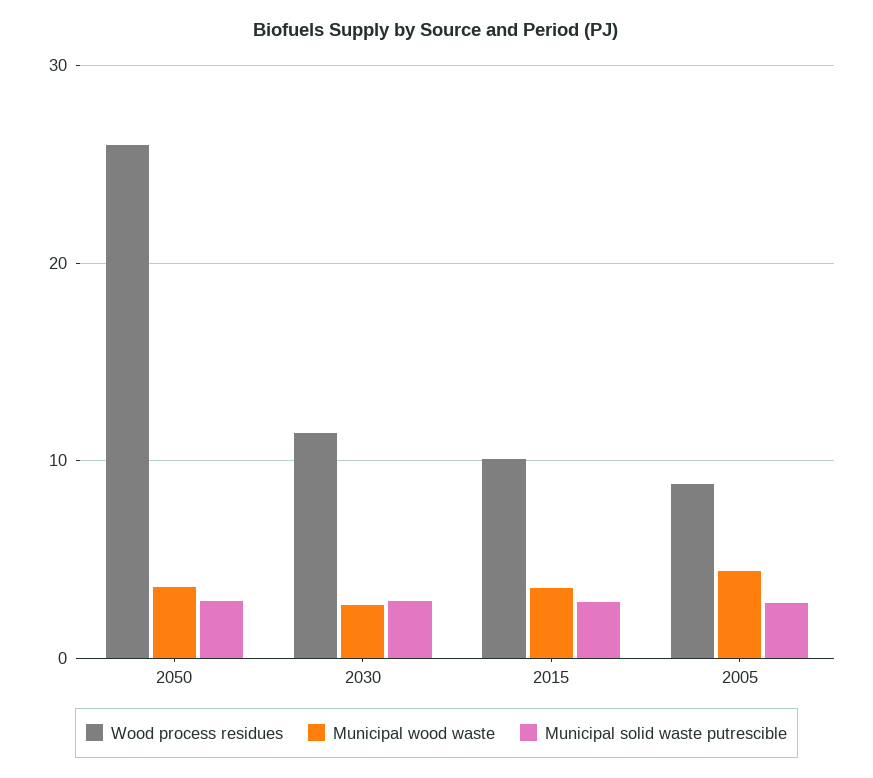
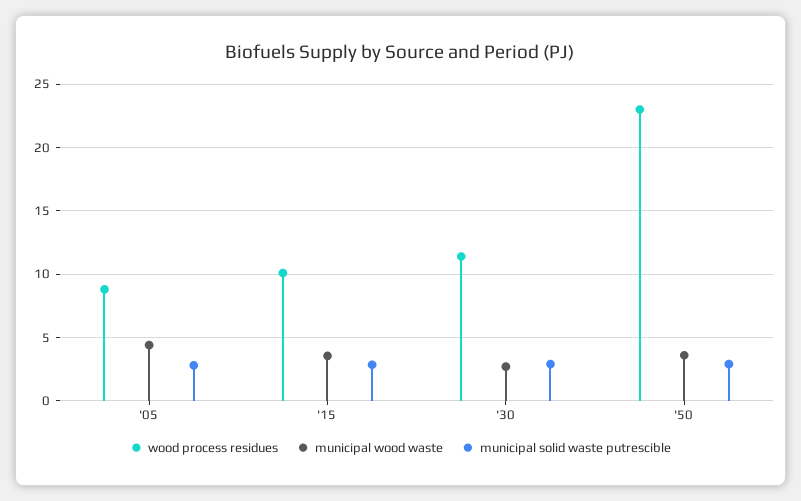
  {
    "Wood process residues": {
-     "2050": 26,
+     "2050": 23,
      "2030": 11.5,
      "2015": 10,
      "2005": 9
    },
    "Municipal wood waste": {
      "2050": 3.5,
      "2030": 2.5,
      "2015": 3.5,
      "2005": 4.5
    },
    "Municipal solid waste putrescible": {
      "2050": 3,
      "2030": 3,
      "2015": 3,
      "2005": 3
    }
  }

